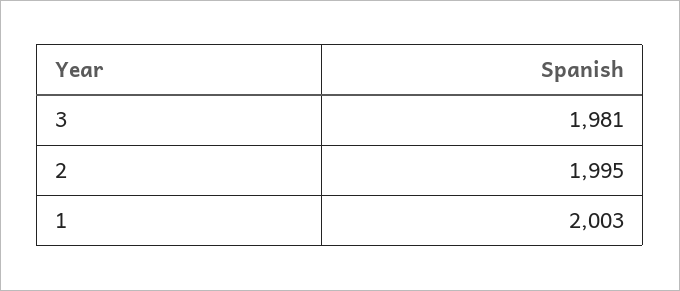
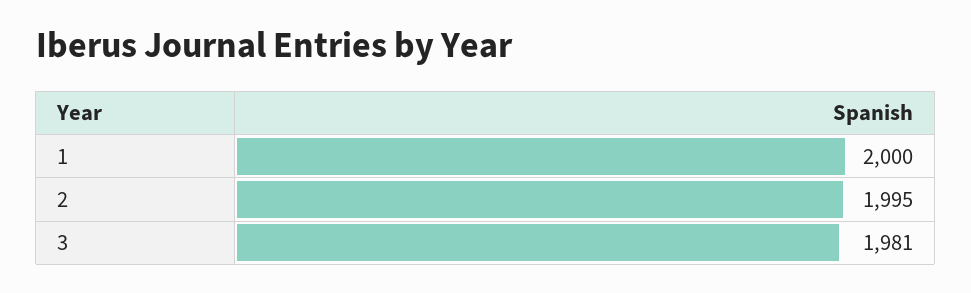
  {
    "3": 1981,
    "2": 1995,
-   "1": 2003
+   "1": 2000
  }

